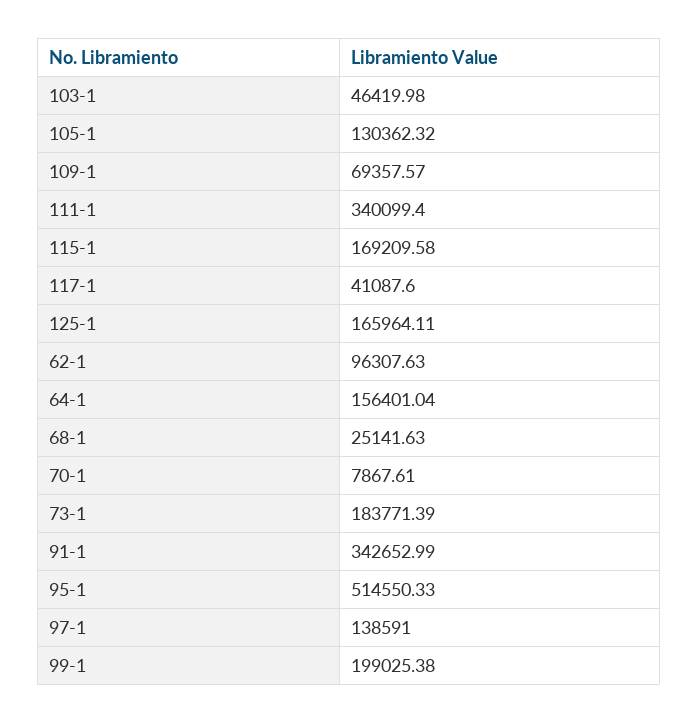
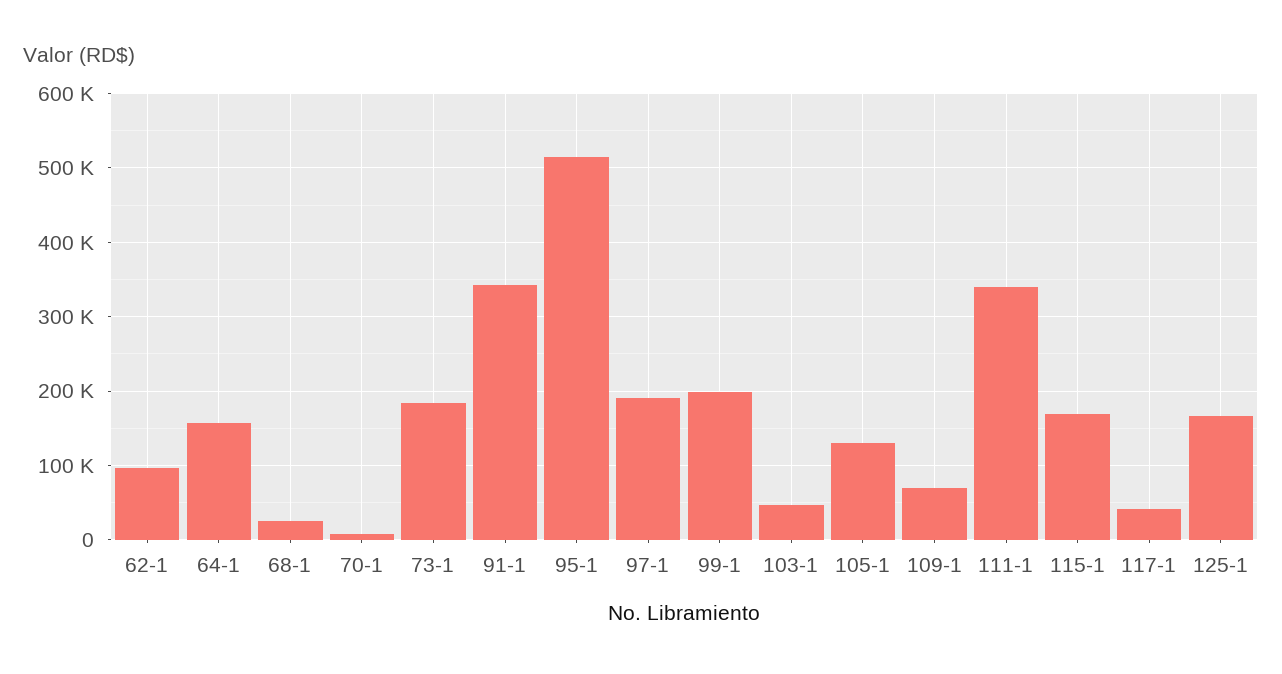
  {
    "103-1": 46419.98,
    "105-1": 130362.32,
    "109-1": 69357.57,
    "111-1": 340099.4,
    "115-1": 169209.58,
    "117-1": 41087.6,
    "125-1": 165964.11,
    "62-1": 96307.63,
    "64-1": 156401.04,
    "68-1": 25141.63,
    "70-1": 7867.61,
    "73-1": 183771.39,
    "91-1": 342652.99,
    "95-1": 514550.33,
-   "97-1": 138591,
+   "97-1": 190000,
    "99-1": 199025.38
  }

